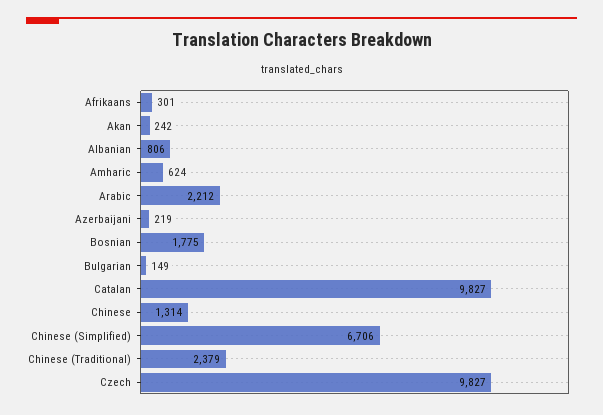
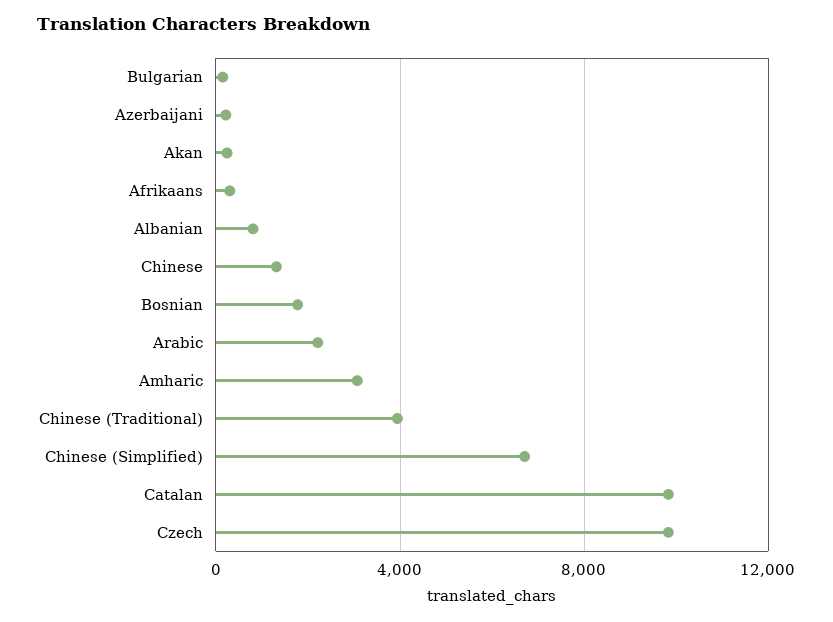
  {
    "Afrikaans": 301,
    "Akan": 242,
    "Albanian": 806,
-   "Amharic": 624,
+   "Amharic": 3000,
    "Arabic": 2212,
    "Azerbaijani": 219,
    "Bosnian": 1775,
    "Bulgarian": 149,
    "Catalan": 9827,
    "Chinese": 1314,
    "Chinese (Simplified)": 6706,
-   "Chinese (Traditional)": 2379,
+   "Chinese (Traditional)": 4000,
    "Czech": 9827
  }

